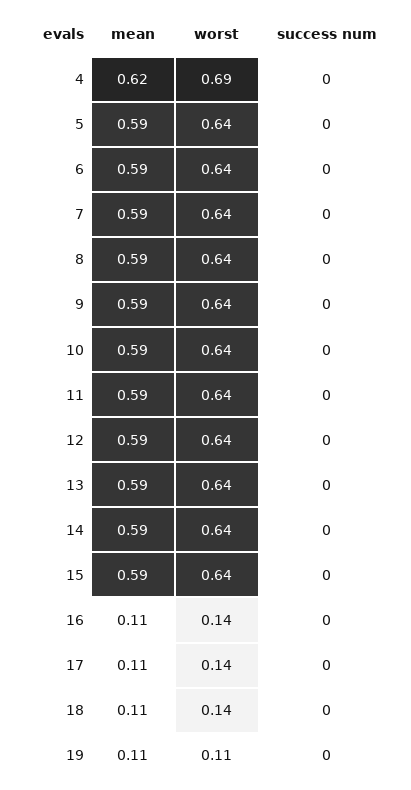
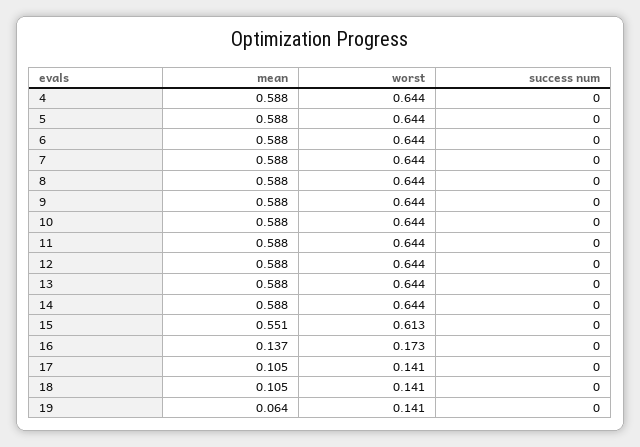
  {
    "mean": {
-     "4": 0.62,
+     "4": 0.588,
      "5": 0.588,
      "6": 0.588,
      "7": 0.588,
      "8": 0.588,
      "9": 0.588,
      "10": 0.588,
      "11": 0.588,
      "12": 0.588,
      "13": 0.588,
      "14": 0.588,
-     "15": 0.59,
+     "15": 0.551,
-     "16": 0.11,
+     "16": 0.137,
      "17": 0.105,
      "18": 0.105,
-     "19": 0.11
+     "19": 0.064
    },
    "worst": {
-     "4": 0.69,
+     "4": 0.644,
      "5": 0.644,
      "6": 0.644,
      "7": 0.644,
      "8": 0.644,
      "9": 0.644,
      "10": 0.644,
      "11": 0.644,
      "12": 0.644,
      "13": 0.644,
      "14": 0.644,
-     "15": 0.64,
+     "15": 0.613,
-     "16": 0.14,
+     "16": 0.173,
      "17": 0.141,
      "18": 0.141,
-     "19": 0.11
+     "19": 0.141
    },
    "success num": {
      "4": 0,
      "5": 0,
      "6": 0,
      "7": 0,
      "8": 0,
      "9": 0,
      "10": 0,
      "11": 0,
      "12": 0,
      "13": 0,
      "14": 0,
      "15": 0,
      "16": 0,
      "17": 0,
      "18": 0,
      "19": 0
    }
  }

